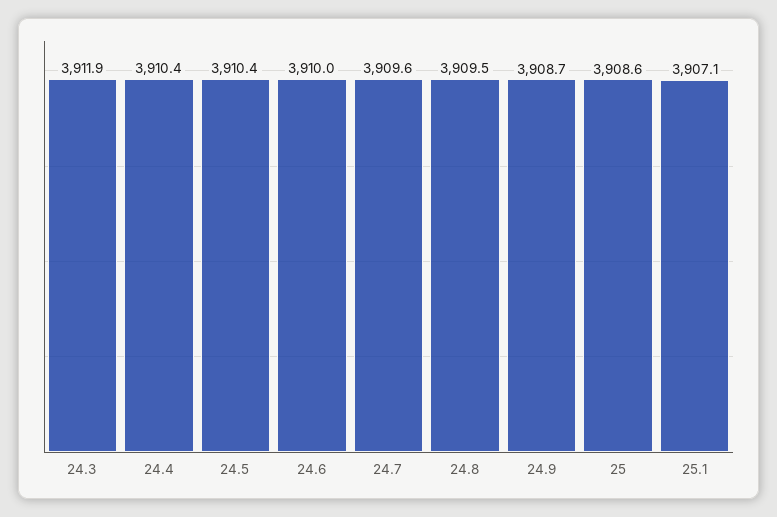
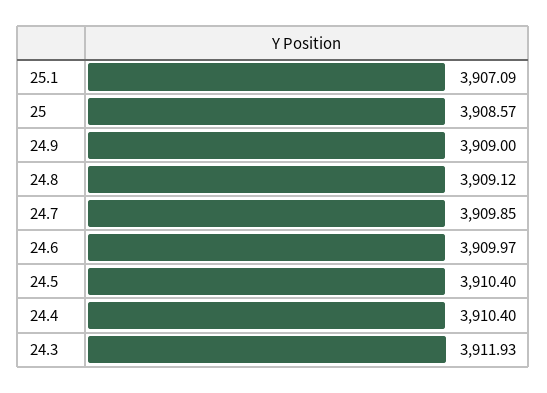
  {
    "24.3": 3911.93,
    "24.4": 3910.4,
    "24.5": 3910.4,
    "24.6": 3909.97,
-   "24.7": 3909.6,
+   "24.7": 3909.85,
-   "24.8": 3909.5,
+   "24.8": 3909.12,
-   "24.9": 3908.7,
+   "24.9": 3909,
    "25": 3908.57,
    "25.1": 3907.09
  }

